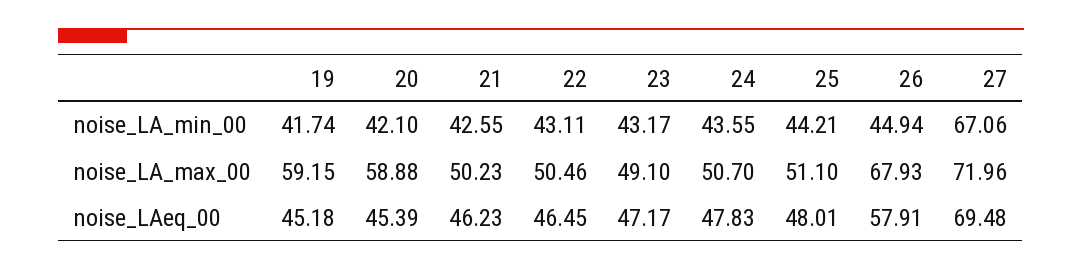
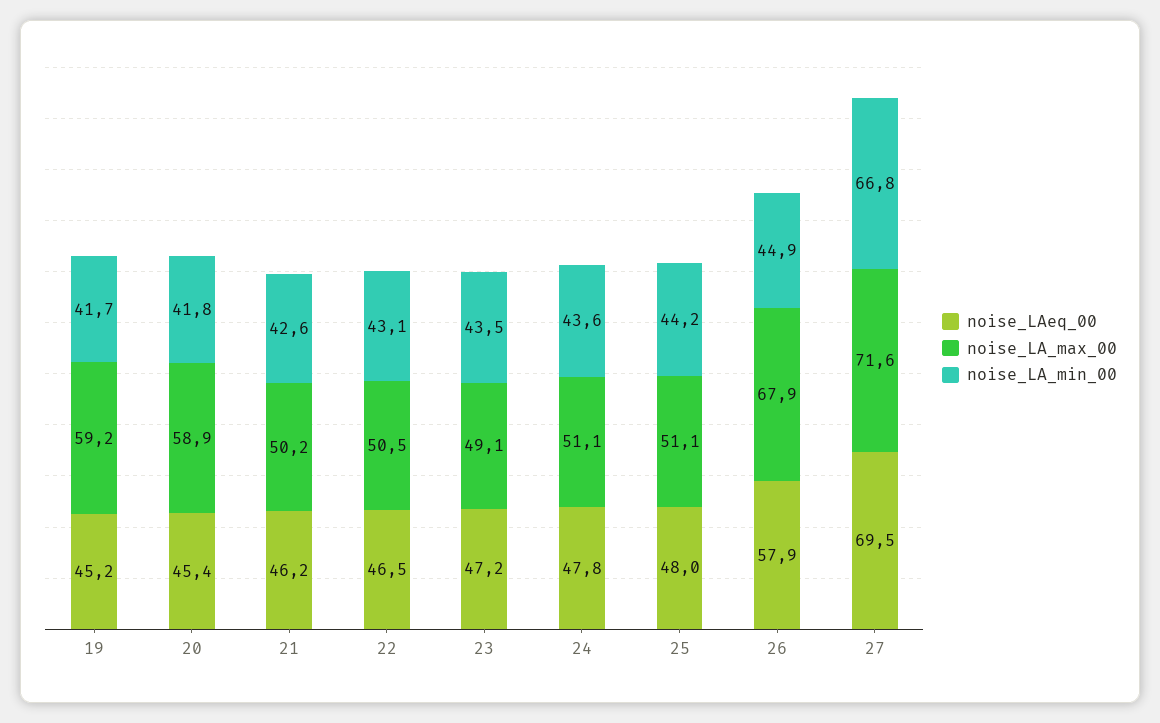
  {
    "noise_LA_min_00": {
      "19": 41.74,
-     "20": 42.1,
+     "20": 41.8,
      "21": 42.55,
      "22": 43.11,
-     "23": 43.17,
+     "23": 43.5,
      "24": 43.55,
      "25": 44.21,
      "26": 44.94,
-     "27": 67.06
+     "27": 66.8
    },
    "noise_LA_max_00": {
      "19": 59.15,
      "20": 58.88,
      "21": 50.23,
      "22": 50.46,
      "23": 49.1,
-     "24": 50.7,
+     "24": 51.1,
      "25": 51.1,
      "26": 67.93,
-     "27": 71.96
+     "27": 71.6
    },
    "noise_LAeq_00": {
      "19": 45.18,
      "20": 45.39,
      "21": 46.23,
      "22": 46.45,
      "23": 47.17,
      "24": 47.83,
      "25": 48.01,
      "26": 57.91,
      "27": 69.48
    }
  }

